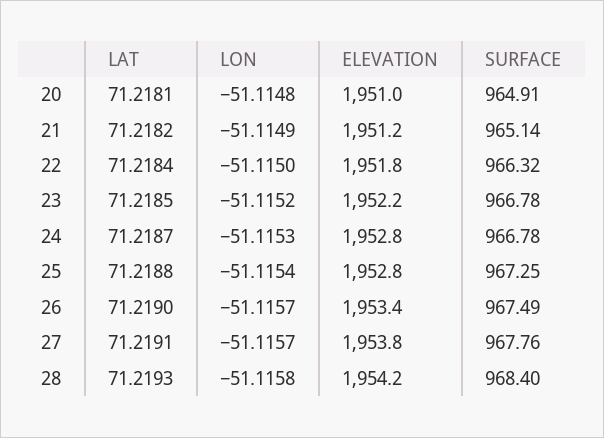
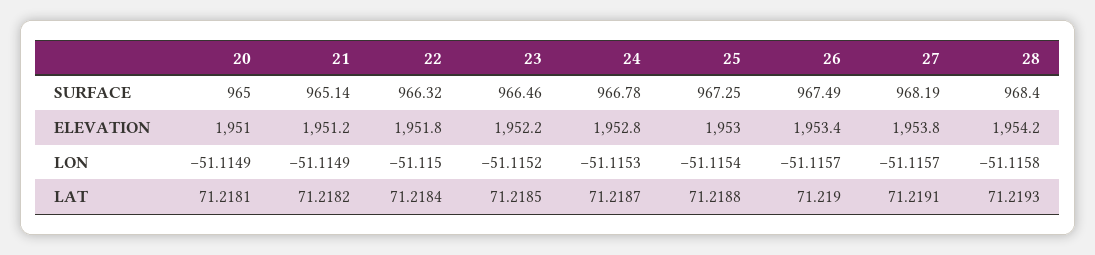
  {
    "LAT": {
      "20": 71.2181,
      "21": 71.2182,
      "22": 71.2184,
      "23": 71.2185,
      "24": 71.2187,
      "25": 71.2188,
      "26": 71.219,
      "27": 71.2191,
      "28": 71.2193
    },
    "LON": {
-     "20": -51.1148,
+     "20": -51.1149,
      "21": -51.1149,
      "22": -51.115,
      "23": -51.1152,
      "24": -51.1153,
      "25": -51.1154,
      "26": -51.1157,
      "27": -51.1157,
      "28": -51.1158
    },
    "ELEVATION": {
      "20": 1951,
      "21": 1951.2,
      "22": 1951.8,
      "23": 1952.2,
      "24": 1952.8,
-     "25": 1952.8,
+     "25": 1953,
      "26": 1953.4,
      "27": 1953.8,
      "28": 1954.2
    },
    "SURFACE": {
-     "20": 964.91,
+     "20": 965,
      "21": 965.14,
      "22": 966.32,
-     "23": 966.78,
+     "23": 966.46,
      "24": 966.78,
      "25": 967.25,
      "26": 967.49,
-     "27": 967.76,
+     "27": 968.19,
      "28": 968.4
    }
  }

